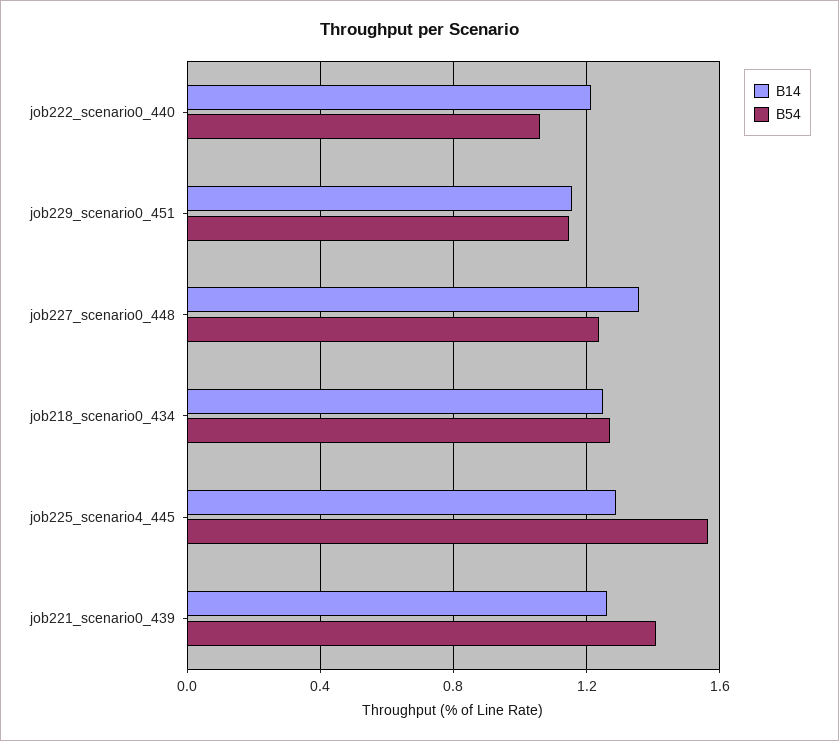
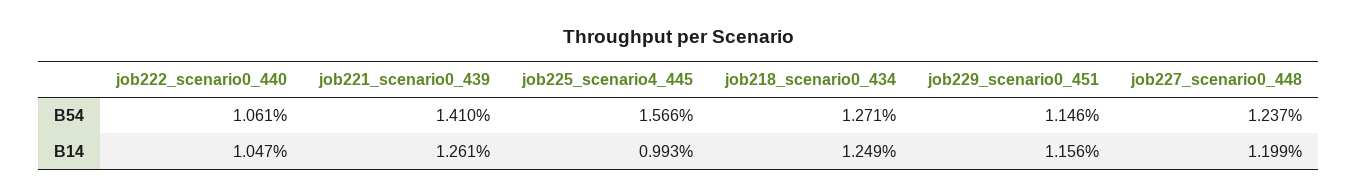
  {
    "B14": {
-     "job222_scenario0_440": 1.2,
+     "job222_scenario0_440": 1.047,
      "job229_scenario0_451": 1.156,
-     "job227_scenario0_448": 1.35,
+     "job227_scenario0_448": 1.199,
      "job218_scenario0_434": 1.249,
-     "job225_scenario4_445": 1.3,
+     "job225_scenario4_445": 0.993,
      "job221_scenario0_439": 1.261
    },
    "B54": {
      "job222_scenario0_440": 1.061,
      "job229_scenario0_451": 1.146,
      "job227_scenario0_448": 1.237,
      "job218_scenario0_434": 1.271,
      "job225_scenario4_445": 1.566,
      "job221_scenario0_439": 1.41
    }
  }

